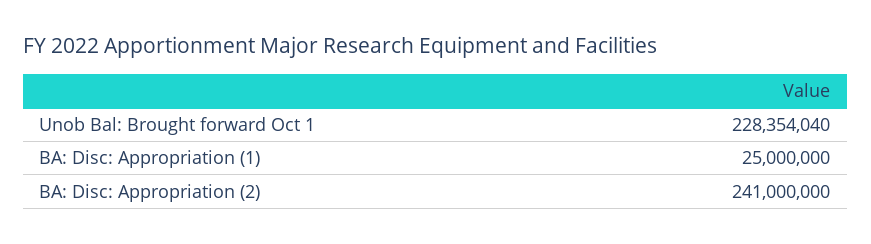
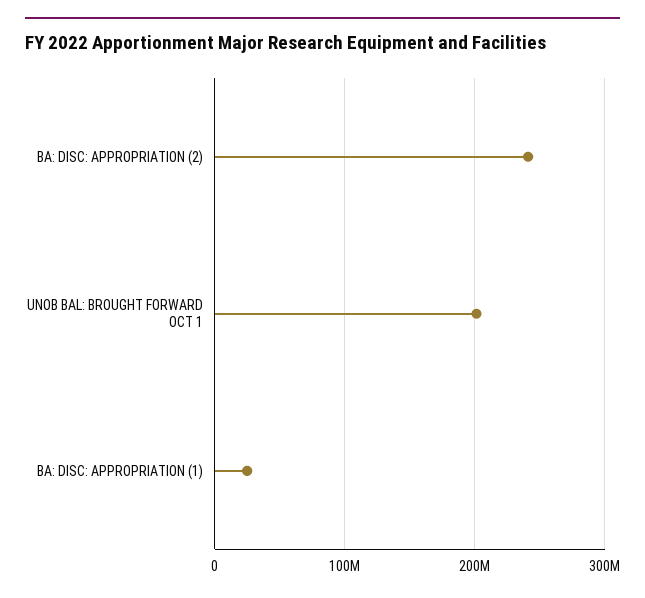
  {
-   "Unob Bal: Brought forward Oct 1": 228354040,
+   "Unob Bal: Brought forward Oct 1": 200000000,
    "BA: Disc: Appropriation (1)": 25000000,
    "BA: Disc: Appropriation (2)": 241000000
  }

